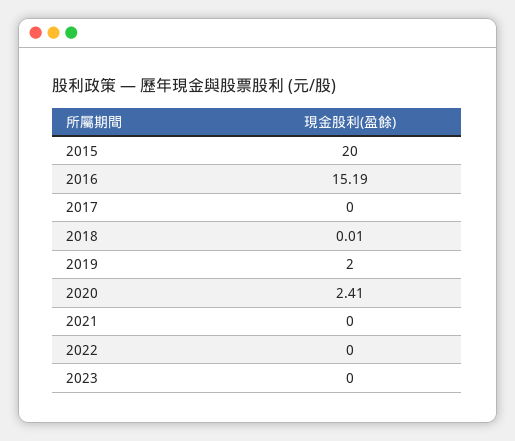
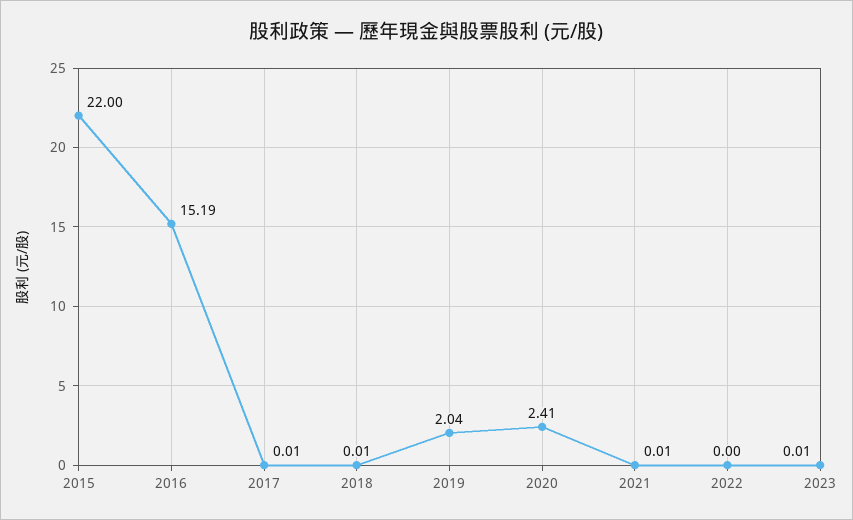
  {
-   "2015": 20,
+   "2015": 22,
    "2016": 15.19,
-   "2017": 0,
+   "2017": 0.01,
    "2018": 0.01,
-   "2019": 2,
+   "2019": 2.04,
    "2020": 2.41,
-   "2021": 0,
+   "2021": 0.01,
    "2022": 0,
-   "2023": 0
+   "2023": 0.01
  }

